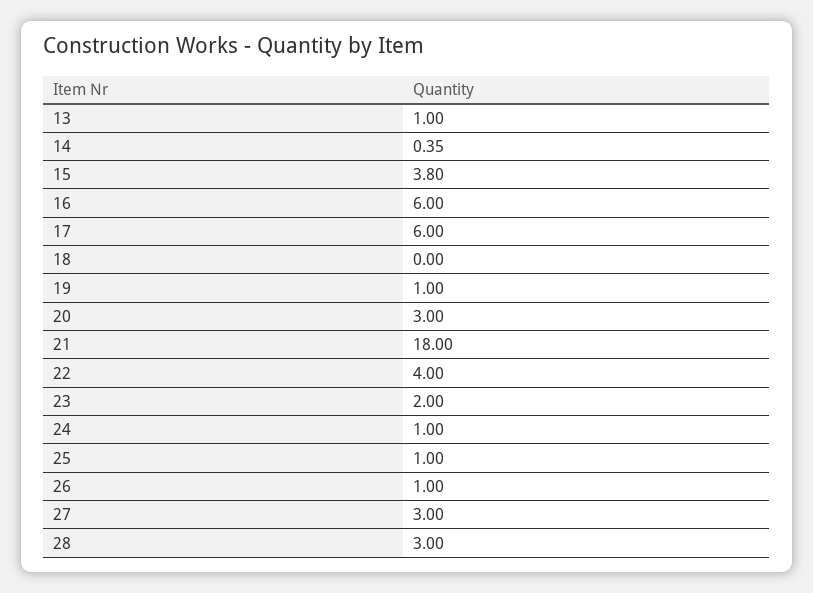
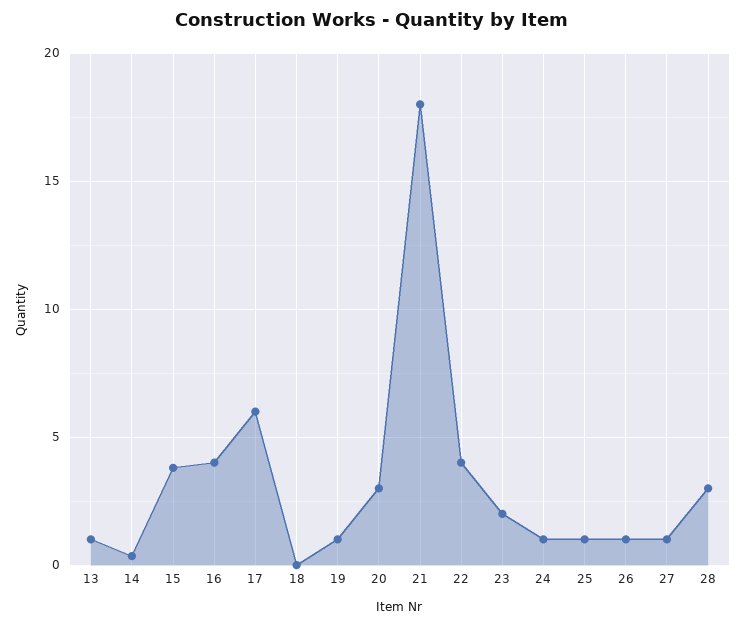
  {
    "13": 1,
    "14": 0.35,
    "15": 3.8,
-   "16": 6,
+   "16": 4,
    "17": 6,
    "18": 0,
    "19": 1,
    "20": 3,
    "21": 18,
    "22": 4,
    "23": 2,
    "24": 1,
    "25": 1,
    "26": 1,
-   "27": 3,
+   "27": 1,
    "28": 3
  }

